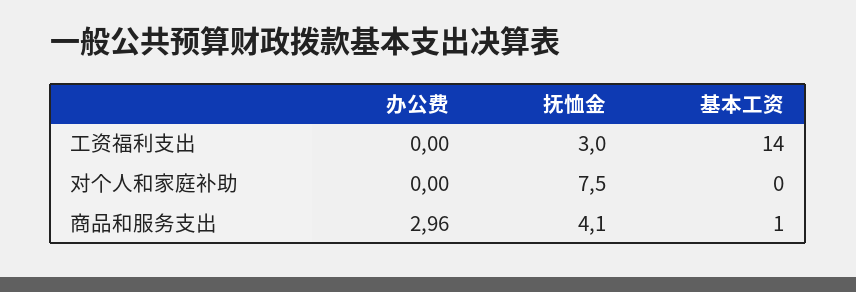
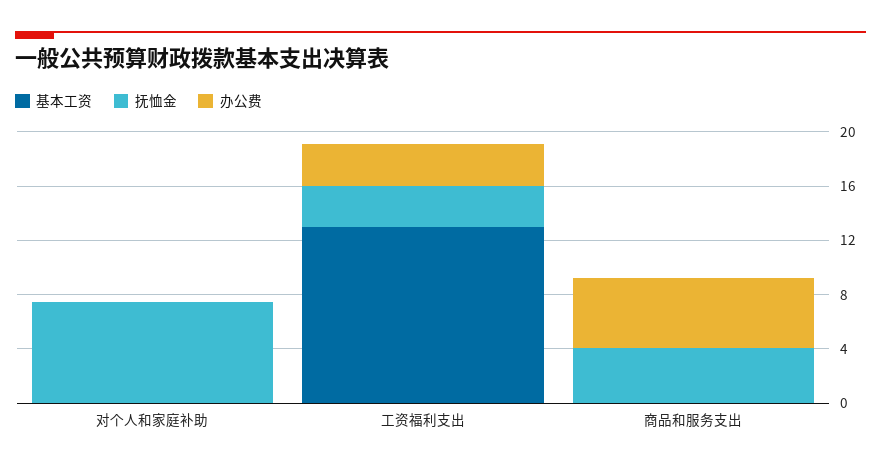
  {
    "办公费": {
-     "工资福利支出": 0,
+     "工资福利支出": 3,
      "对个人和家庭补助": 0,
-     "商品和服务支出": 2.96
+     "商品和服务支出": 5
    },
    "抚恤金": {
      "工资福利支出": 3,
      "对个人和家庭补助": 7.5,
      "商品和服务支出": 4.1
    },
    "基本工资": {
-     "工资福利支出": 14,
+     "工资福利支出": 13,
      "对个人和家庭补助": 0,
-     "商品和服务支出": 1
+     "商品和服务支出": 0
    }
  }

